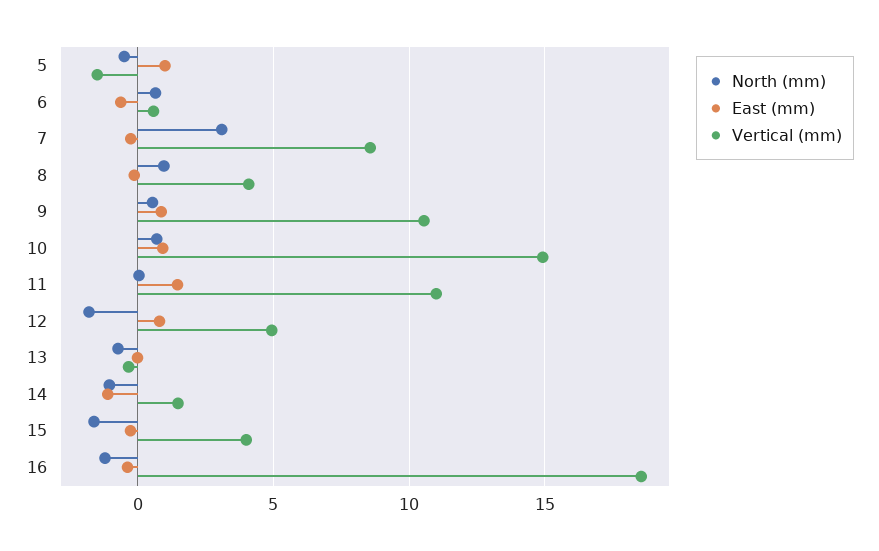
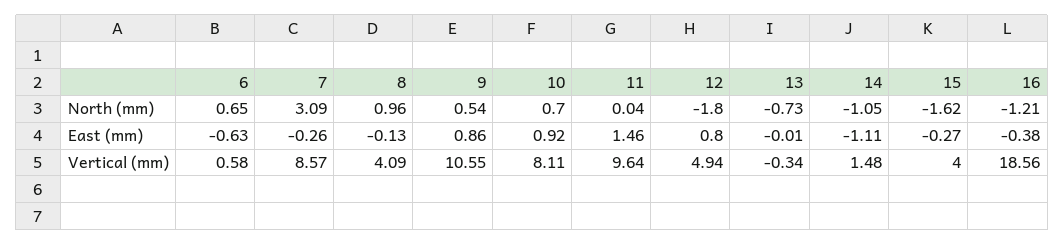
  {
    "North (mm)": {
-     "5": -0.5,
      "6": 0.65,
      "7": 3.09,
      "8": 0.96,
      "9": 0.54,
      "10": 0.7,
      "11": 0.04,
      "12": -1.8,
      "13": -0.73,
      "14": -1.05,
      "15": -1.62,
      "16": -1.21
    },
    "East (mm)": {
-     "5": 1,
      "6": -0.63,
      "7": -0.26,
      "8": -0.13,
      "9": 0.86,
      "10": 0.92,
      "11": 1.46,
      "12": 0.8,
      "13": -0.01,
      "14": -1.11,
      "15": -0.27,
      "16": -0.38
    },
    "Vertical (mm)": {
-     "5": -1.5,
      "6": 0.58,
      "7": 8.57,
      "8": 4.09,
      "9": 10.55,
-     "10": 15,
+     "10": 8.11,
-     "11": 11,
+     "11": 9.64,
      "12": 4.94,
      "13": -0.34,
      "14": 1.48,
      "15": 4,
      "16": 18.56
    }
  }

